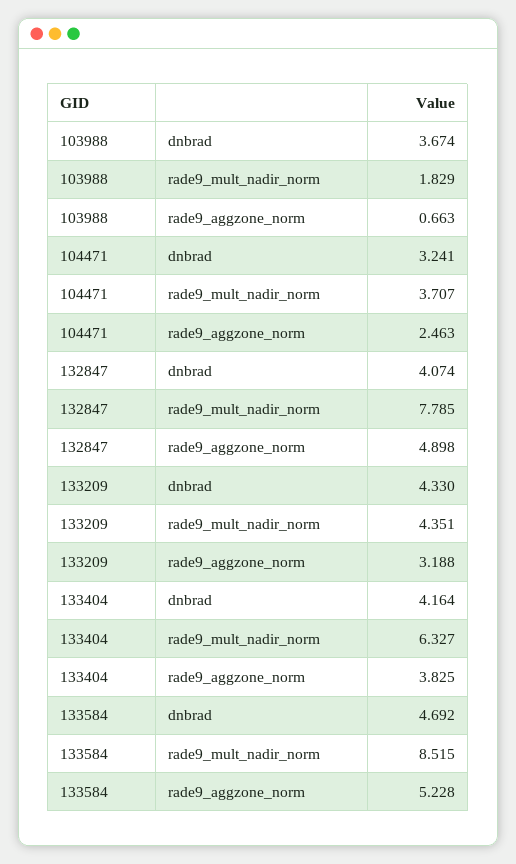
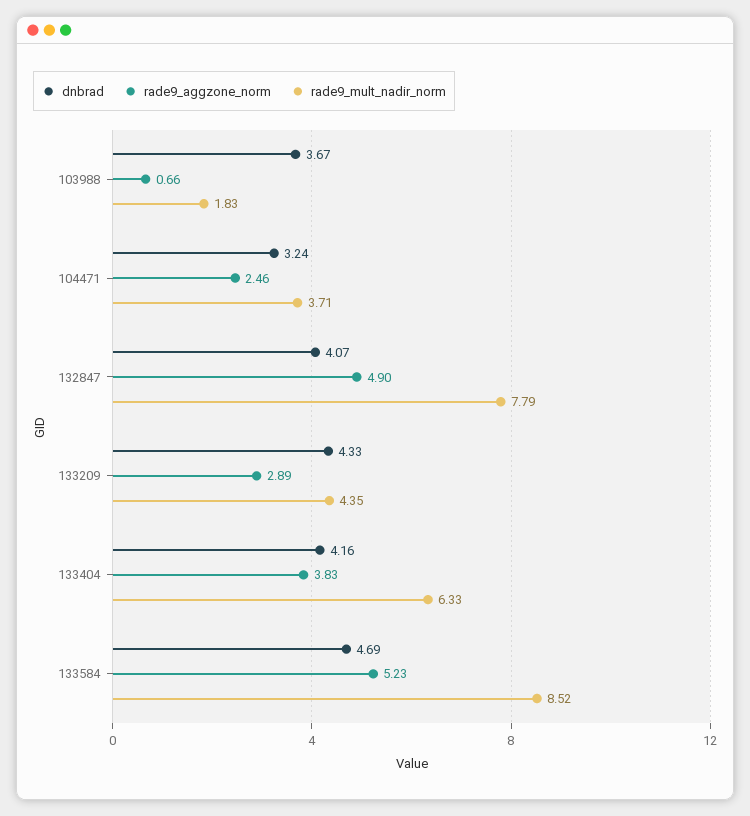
  {
    "dnbrad": {
      "103988": 3.674,
      "104471": 3.241,
      "132847": 4.074,
      "133209": 4.33,
      "133404": 4.164,
      "133584": 4.692
    },
    "rade9_mult_nadir_norm": {
      "103988": 1.829,
      "104471": 3.707,
      "132847": 7.785,
      "133209": 4.351,
      "133404": 6.327,
      "133584": 8.515
    },
    "rade9_aggzone_norm": {
      "103988": 0.663,
      "104471": 2.463,
      "132847": 4.898,
-     "133209": 3.188,
+     "133209": 2.89,
      "133404": 3.825,
      "133584": 5.228
    }
  }

